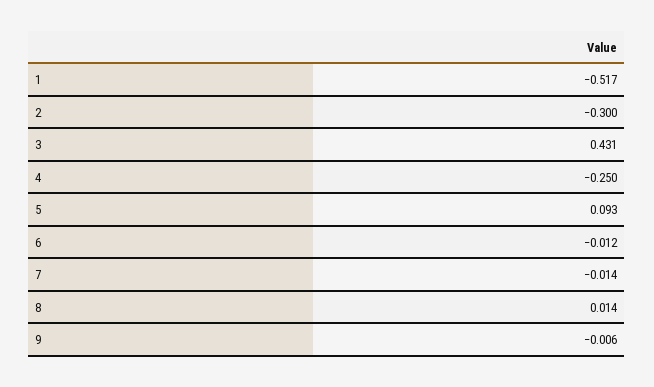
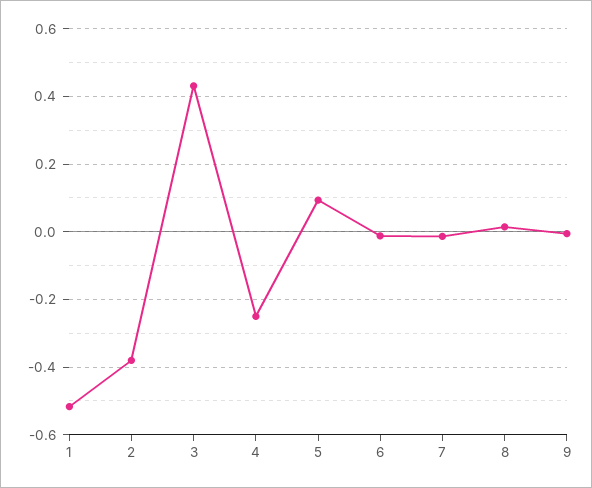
  {
    "1": -0.517,
-   "2": -0.3,
+   "2": -0.38,
    "3": 0.431,
    "4": -0.25,
    "5": 0.093,
    "6": -0.012,
    "7": -0.014,
    "8": 0.014,
    "9": -0.006
  }

